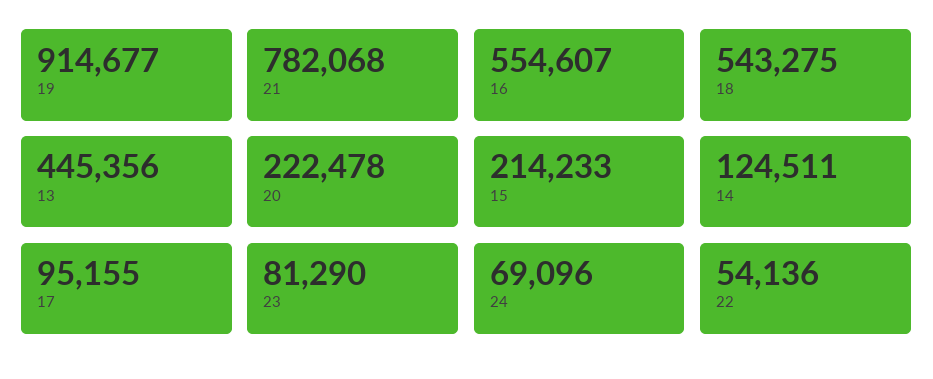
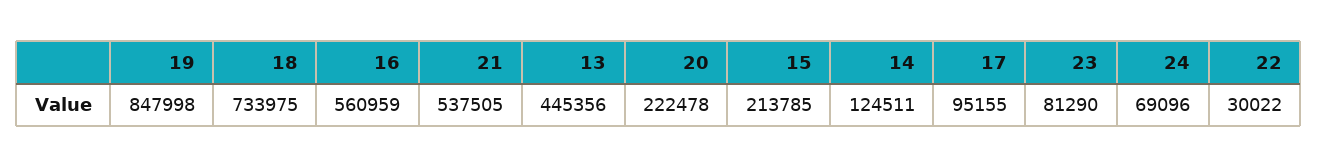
  {
-   "19": 914677,
+   "19": 847998,
-   "21": 782068,
+   "21": 537505,
-   "16": 554607,
+   "16": 560959,
-   "18": 543275,
+   "18": 733975,
    "13": 445356,
    "20": 222478,
-   "15": 214233,
+   "15": 213785,
    "14": 124511,
    "17": 95155,
    "23": 81290,
    "24": 69096,
-   "22": 54136
+   "22": 30022
  }

